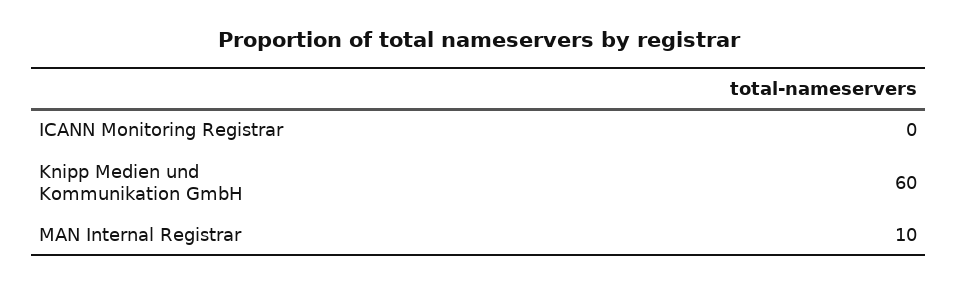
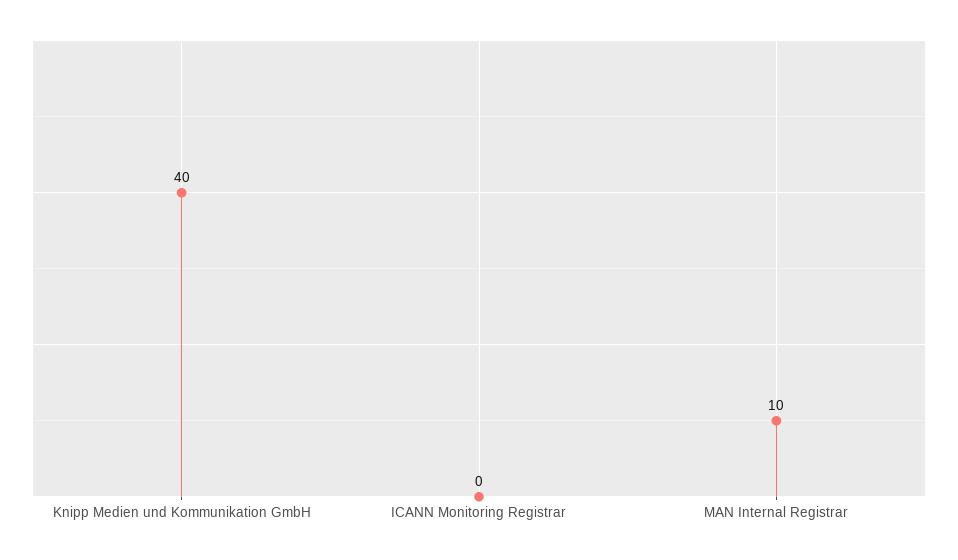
  {
    "ICANN Monitoring Registrar": 0,
-   "Knipp Medien und Kommunikation GmbH": 60,
+   "Knipp Medien und Kommunikation GmbH": 40,
    "MAN Internal Registrar": 10
  }

